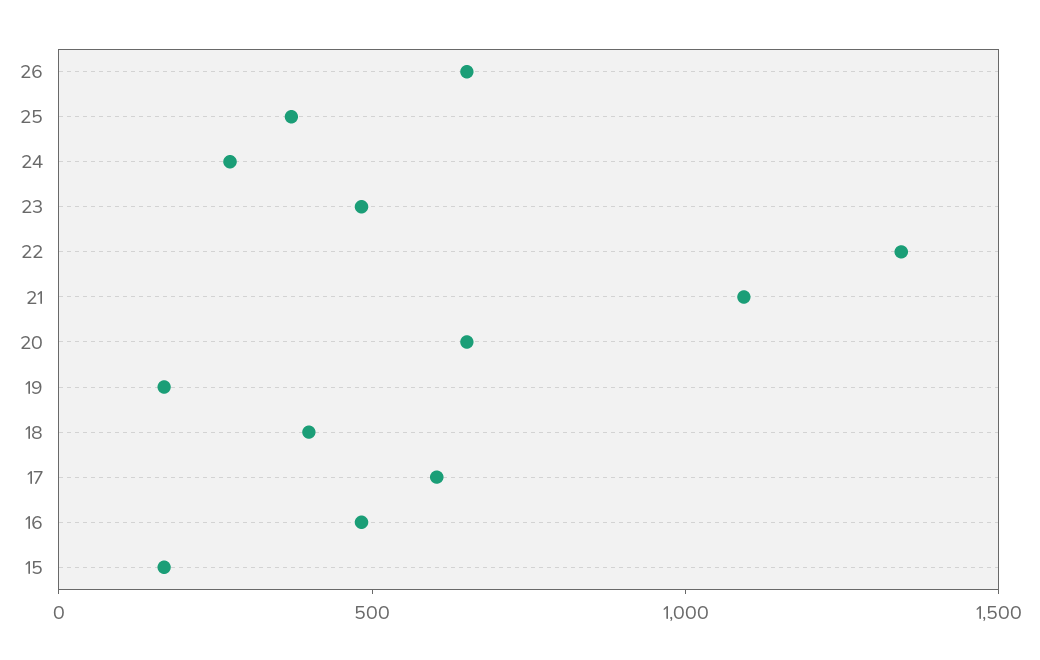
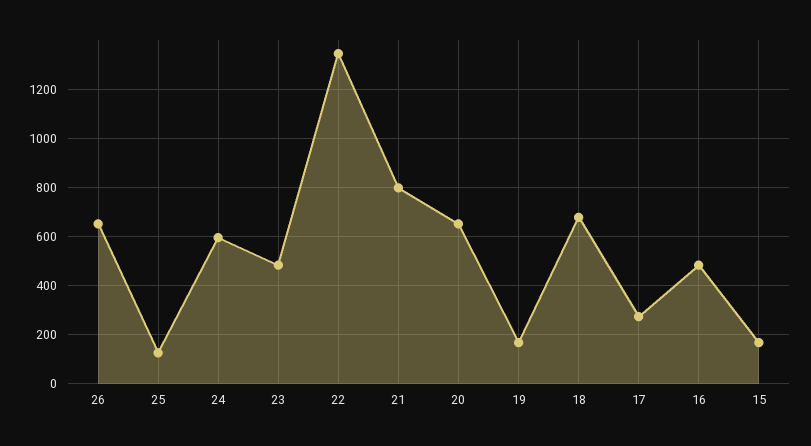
  {
    "26": 650,
-   "25": 400,
+   "25": 125,
-   "24": 300,
+   "24": 600,
    "23": 475,
    "22": 1350,
-   "21": 1100,
+   "21": 800,
    "20": 650,
    "19": 175,
-   "18": 400,
+   "18": 675,
-   "17": 600,
+   "17": 275,
    "16": 475,
    "15": 175
  }

